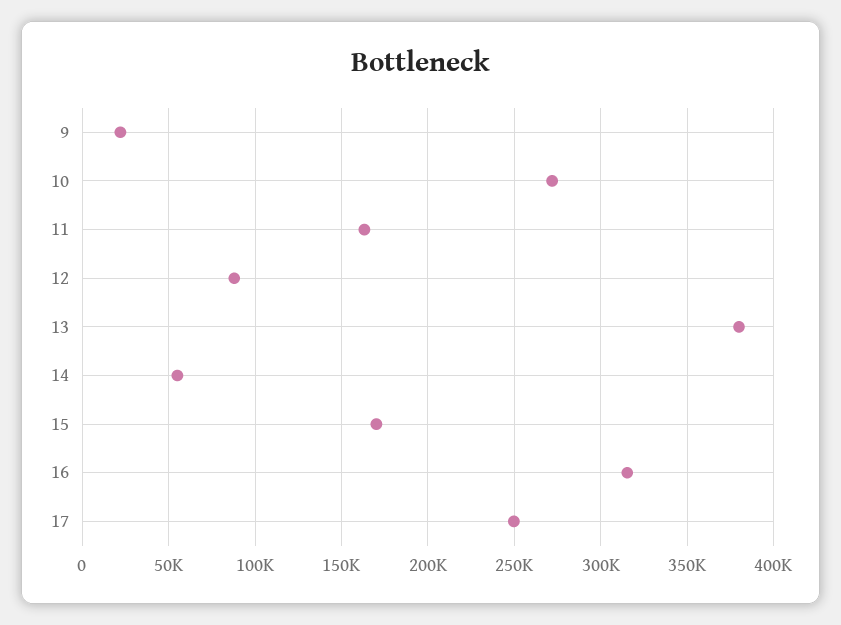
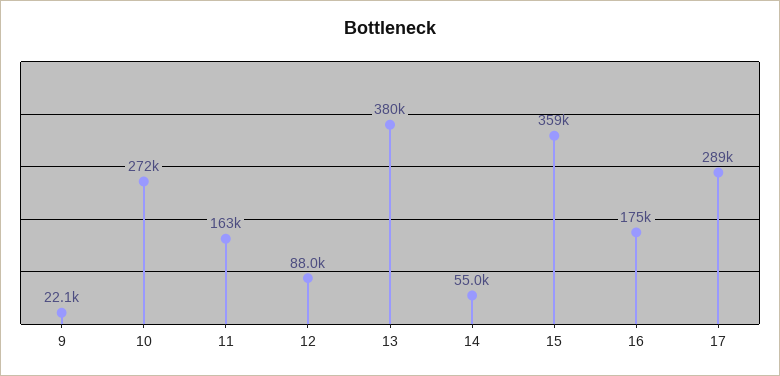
  {
    "9": 22100,
    "10": 272000,
    "11": 163000,
    "12": 88000,
    "13": 380000,
    "14": 55000,
-   "15": 170000,
+   "15": 359000,
-   "16": 315000,
+   "16": 175000,
-   "17": 250000
+   "17": 289000
  }

